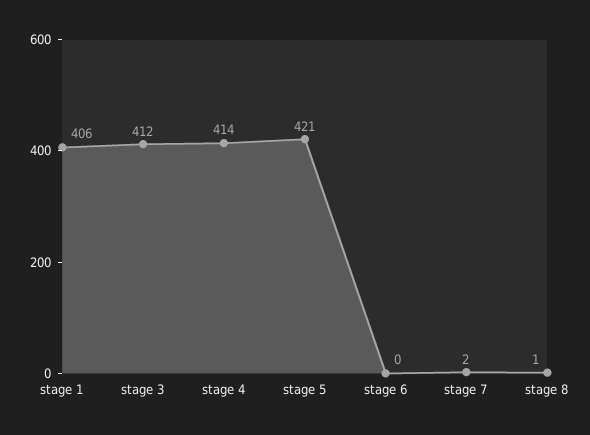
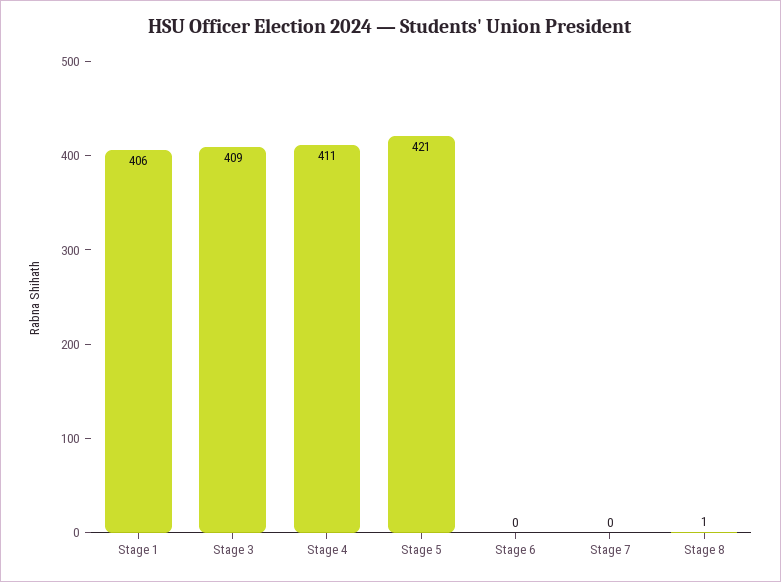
  {
    "stage 1": 406,
-   "stage 3": 412,
+   "stage 3": 409,
-   "stage 4": 414,
+   "stage 4": 411,
    "stage 5": 421,
    "stage 6": 0,
-   "stage 7": 2,
+   "stage 7": 0,
    "stage 8": 1
  }

